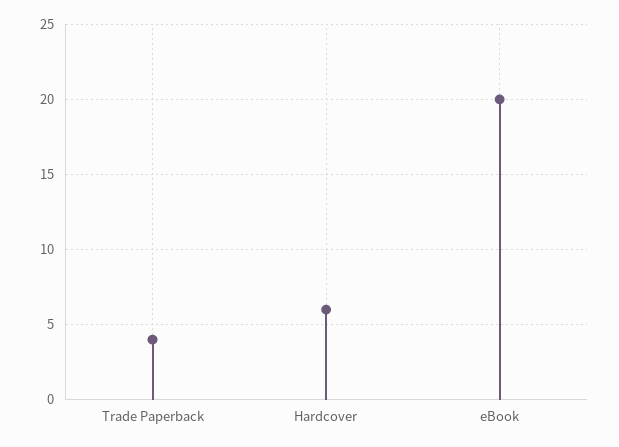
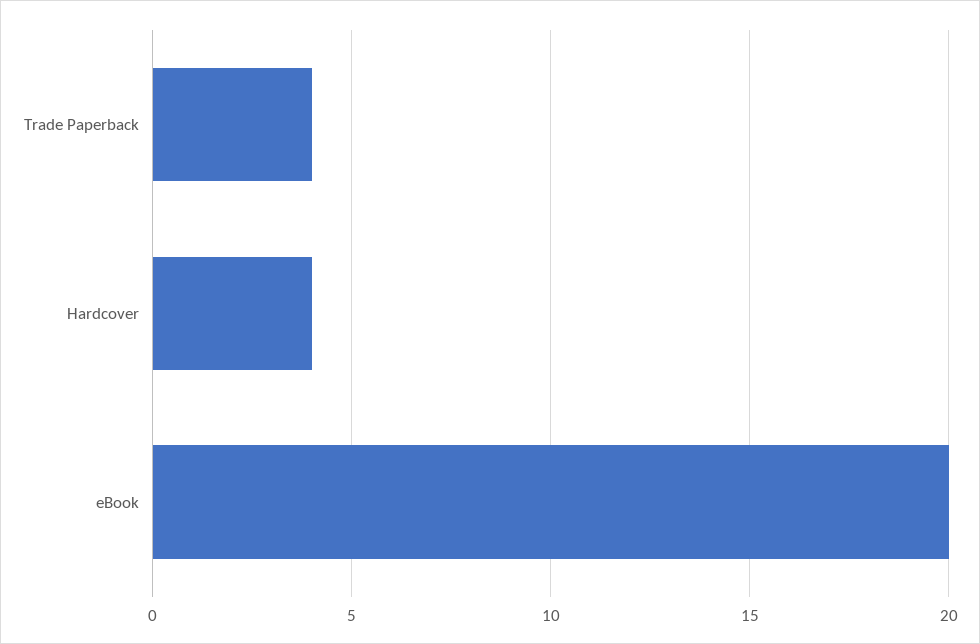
  {
    "Trade Paperback": 4,
-   "Hardcover": 6,
+   "Hardcover": 4,
    "eBook": 20
  }

